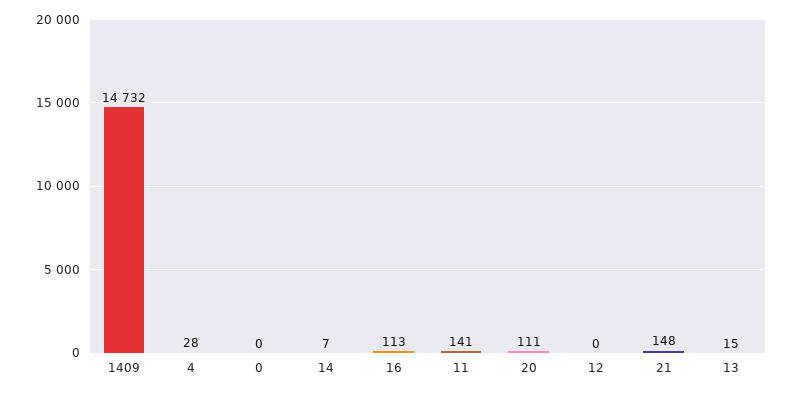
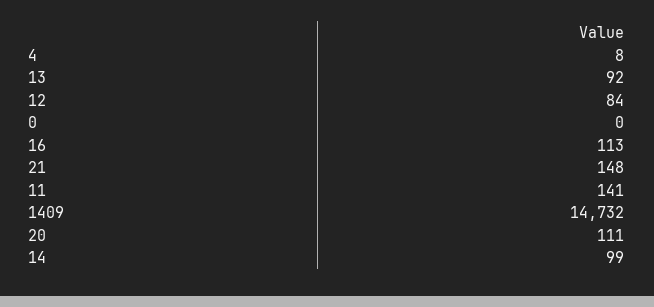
  {
    "1409": 14732,
-   "4": 28,
+   "4": 8,
    "0": 0,
-   "14": 7,
+   "14": 99,
    "16": 113,
    "11": 141,
    "20": 111,
-   "12": 0,
+   "12": 84,
    "21": 148,
-   "13": 15
+   "13": 92
  }

